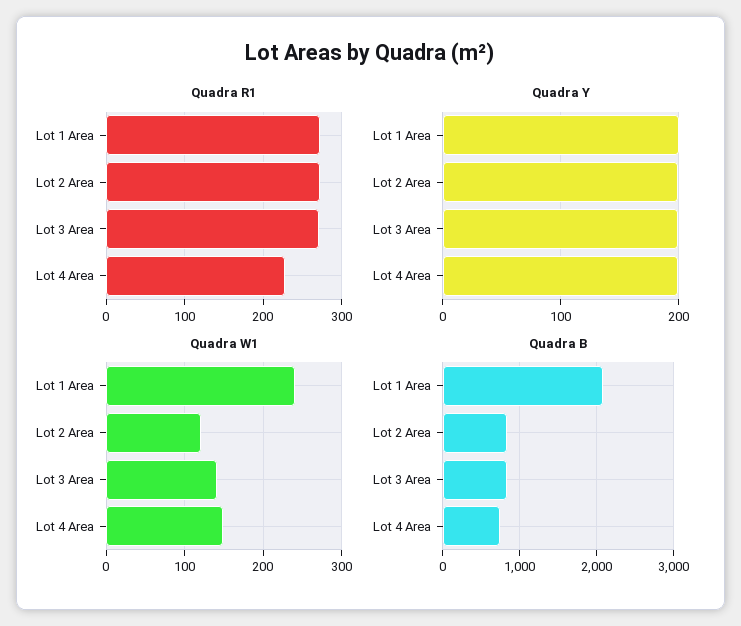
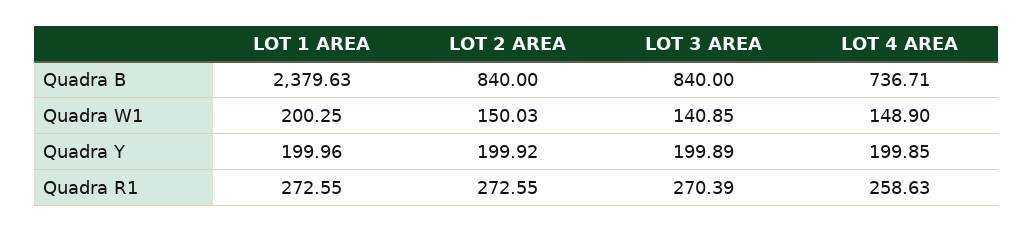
  {
    "Quadra R1": {
      "Lot 1 Area": 272.55,
      "Lot 2 Area": 272.55,
      "Lot 3 Area": 270.39,
-     "Lot 4 Area": 230
+     "Lot 4 Area": 258.63
    },
    "Quadra Y": {
      "Lot 1 Area": 199.96,
      "Lot 2 Area": 199.92,
      "Lot 3 Area": 199.89,
      "Lot 4 Area": 199.85
    },
    "Quadra W1": {
-     "Lot 1 Area": 240,
+     "Lot 1 Area": 200.25,
-     "Lot 2 Area": 120,
+     "Lot 2 Area": 150.03,
      "Lot 3 Area": 140.85,
      "Lot 4 Area": 148.9
    },
    "Quadra B": {
-     "Lot 1 Area": 2100,
+     "Lot 1 Area": 2379.63,
      "Lot 2 Area": 840,
      "Lot 3 Area": 840,
      "Lot 4 Area": 736.71
    }
  }

